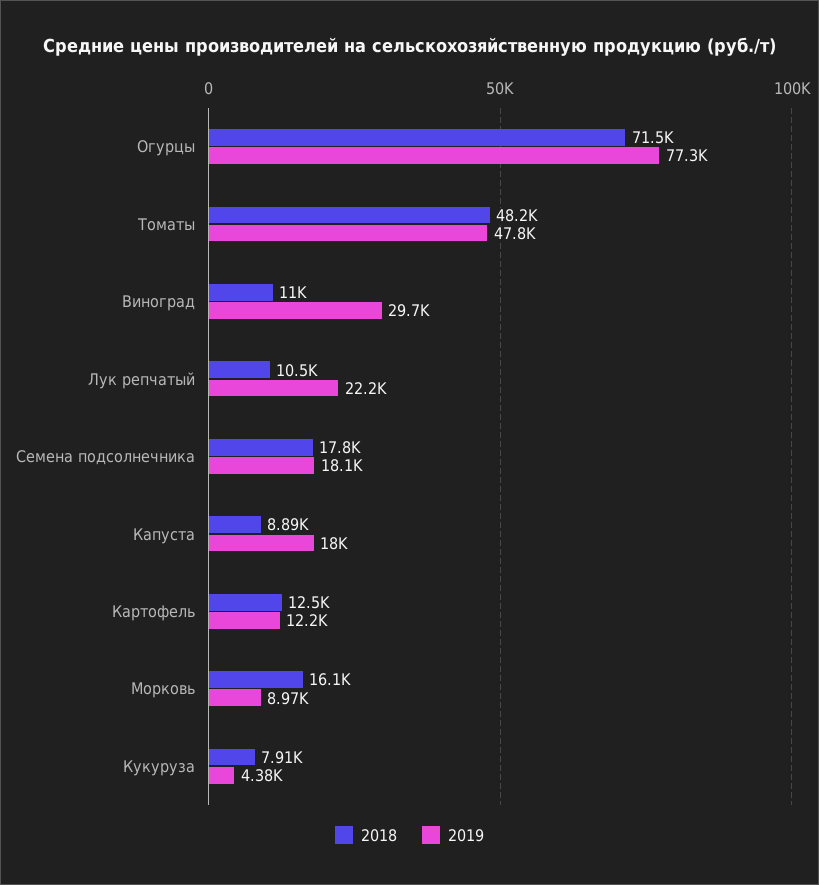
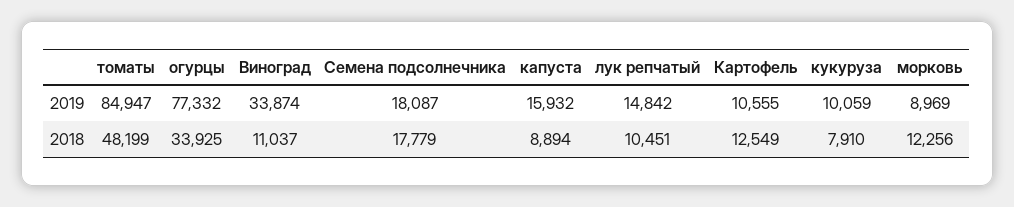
  {
    "2018": {
-     "Огурцы": 71500,
+     "Огурцы": 33925,
      "Томаты": 48199,
      "Виноград": 11037,
      "Лук репчатый": 10451,
      "Семена подсолнечника": 17779,
      "Капуста": 8894,
      "Картофель": 12549,
-     "Морковь": 16100,
+     "Морковь": 12256,
      "Кукуруза": 7910
    },
    "2019": {
      "Огурцы": 77332,
-     "Томаты": 47800,
+     "Томаты": 84947,
-     "Виноград": 29700,
+     "Виноград": 33874,
-     "Лук репчатый": 22200,
+     "Лук репчатый": 14842,
      "Семена подсолнечника": 18087,
-     "Капуста": 18000,
+     "Капуста": 15932,
-     "Картофель": 12200,
+     "Картофель": 10555,
      "Морковь": 8969,
-     "Кукуруза": 4380
+     "Кукуруза": 10059
    }
  }

